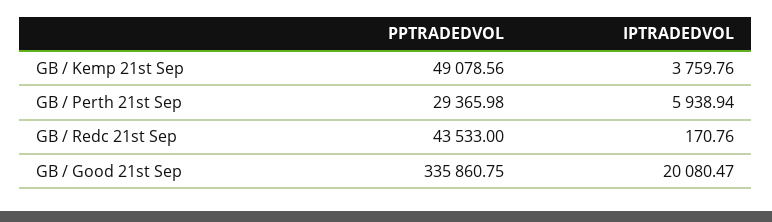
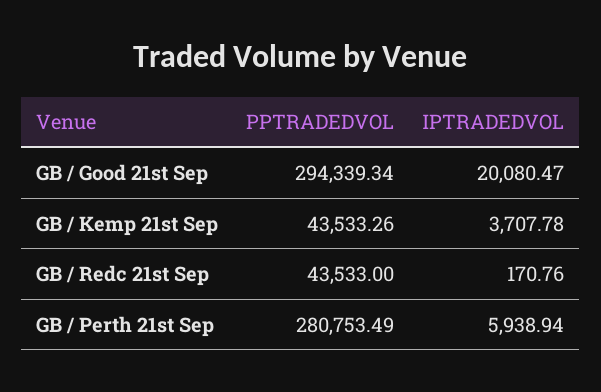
  {
    "PPTRADEDVOL": {
-     "GB / Kemp 21st Sep": 49078.56,
+     "GB / Kemp 21st Sep": 43533.26,
-     "GB / Perth 21st Sep": 29365.98,
+     "GB / Perth 21st Sep": 280753.49,
      "GB / Redc 21st Sep": 43533,
-     "GB / Good 21st Sep": 335860.75
+     "GB / Good 21st Sep": 294339.34
    },
    "IPTRADEDVOL": {
-     "GB / Kemp 21st Sep": 3759.76,
+     "GB / Kemp 21st Sep": 3707.78,
      "GB / Perth 21st Sep": 5938.94,
      "GB / Redc 21st Sep": 170.76,
      "GB / Good 21st Sep": 20080.47
    }
  }

